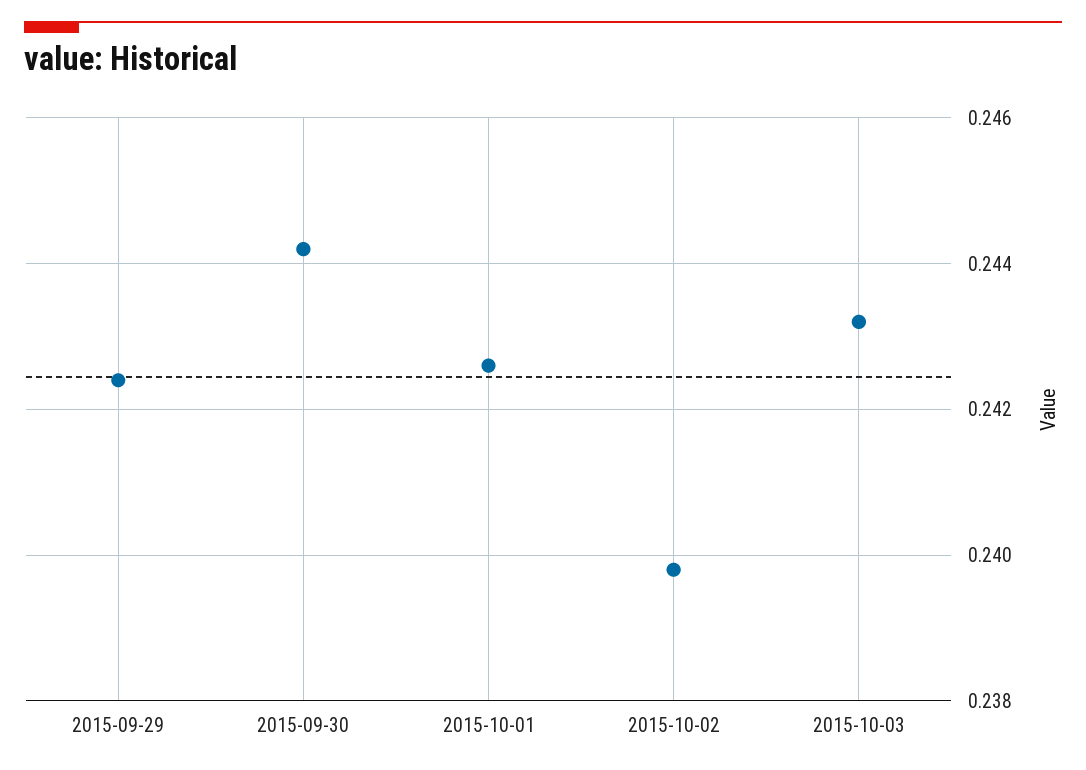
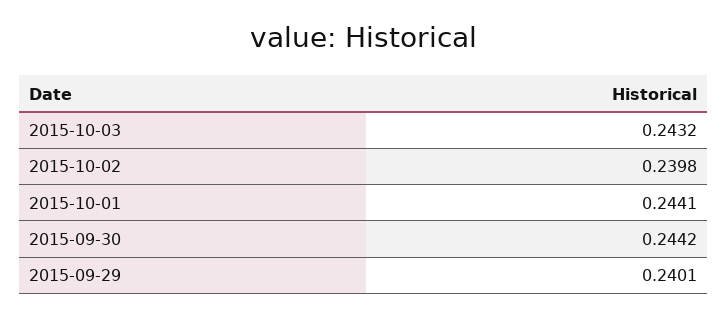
  {
-   "2015-09-29": 0.2425,
+   "2015-09-29": 0.2401,
    "2015-09-30": 0.2442,
-   "2015-10-01": 0.2425,
+   "2015-10-01": 0.2441,
    "2015-10-02": 0.2398,
    "2015-10-03": 0.2432
  }

